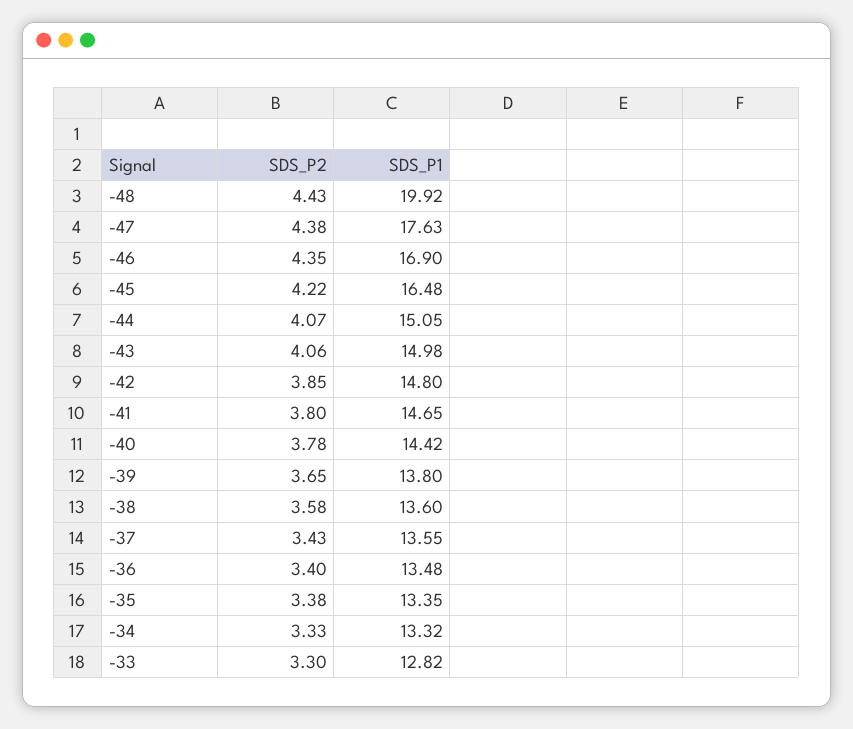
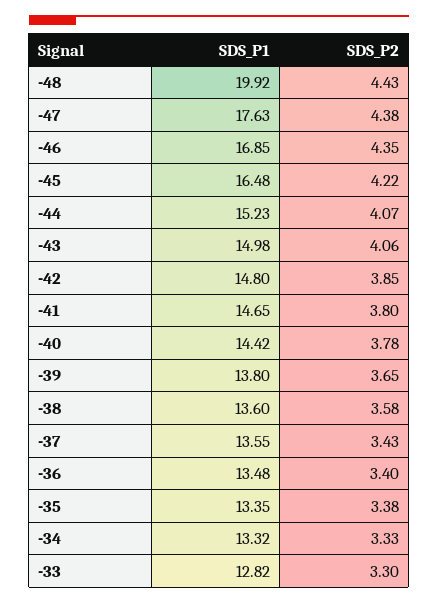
  {
    "SDS_P2": {
      "-48": 4.43,
      "-47": 4.38,
      "-46": 4.35,
      "-45": 4.22,
      "-44": 4.07,
      "-43": 4.06,
      "-42": 3.85,
      "-41": 3.8,
      "-40": 3.78,
      "-39": 3.65,
      "-38": 3.58,
      "-37": 3.43,
      "-36": 3.4,
      "-35": 3.38,
      "-34": 3.33,
      "-33": 3.3
    },
    "SDS_P1": {
      "-48": 19.92,
      "-47": 17.63,
-     "-46": 16.9,
+     "-46": 16.85,
      "-45": 16.48,
-     "-44": 15.05,
+     "-44": 15.23,
      "-43": 14.98,
      "-42": 14.8,
      "-41": 14.65,
      "-40": 14.42,
      "-39": 13.8,
      "-38": 13.6,
      "-37": 13.55,
      "-36": 13.48,
      "-35": 13.35,
      "-34": 13.32,
      "-33": 12.82
    }
  }

